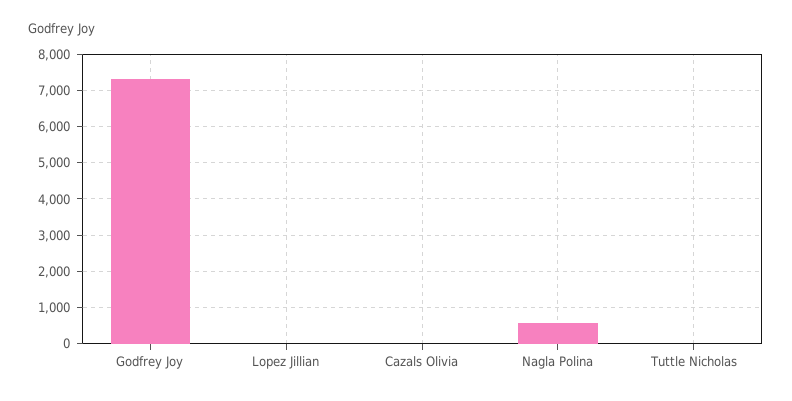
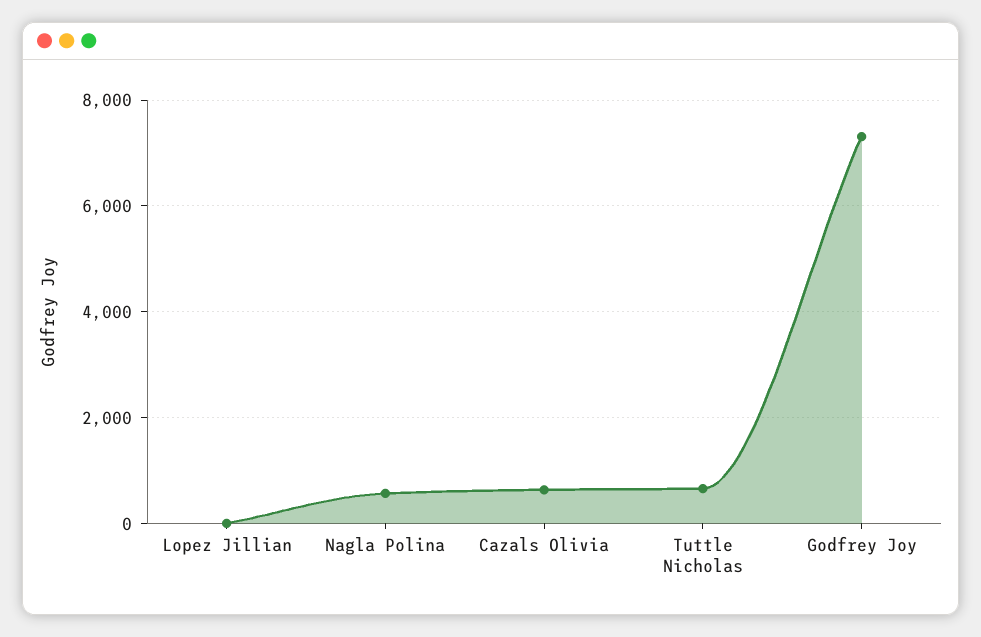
  {
    "Godfrey Joy": 7400,
    "Lopez Jillian": 0,
-   "Cazals Olivia": 0,
+   "Cazals Olivia": 600,
    "Nagla Polina": 600,
-   "Tuttle Nicholas": 0
+   "Tuttle Nicholas": 600
  }

